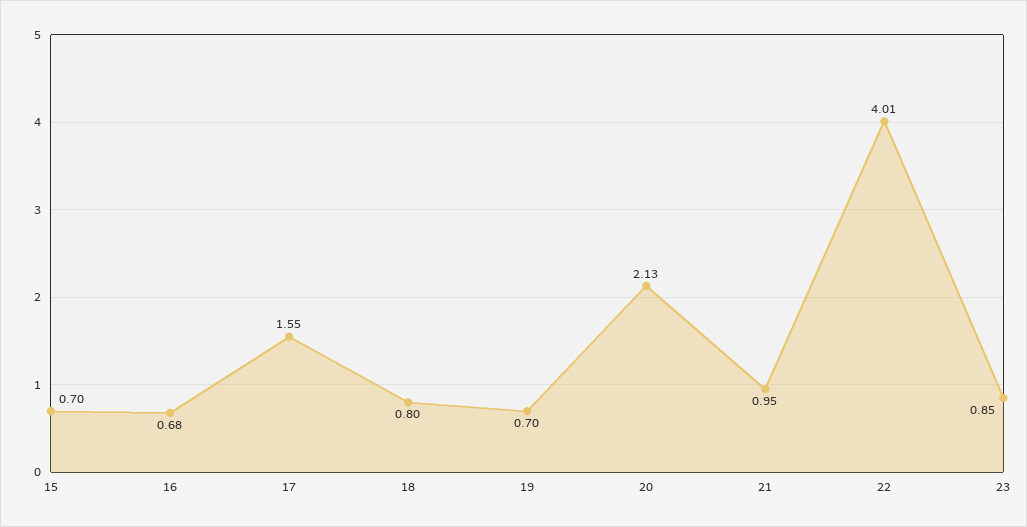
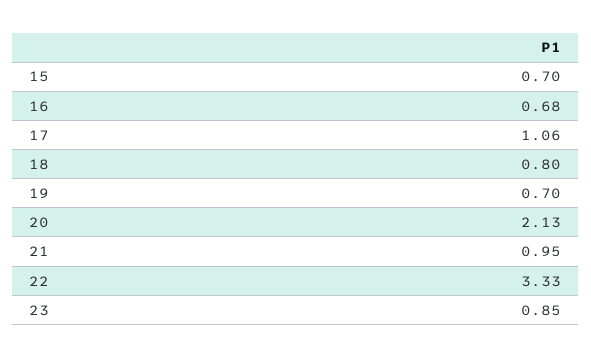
  {
    "15": 0.7,
    "16": 0.68,
-   "17": 1.55,
+   "17": 1.06,
    "18": 0.8,
    "19": 0.7,
    "20": 2.13,
    "21": 0.95,
-   "22": 4.01,
+   "22": 3.33,
    "23": 0.85
  }

